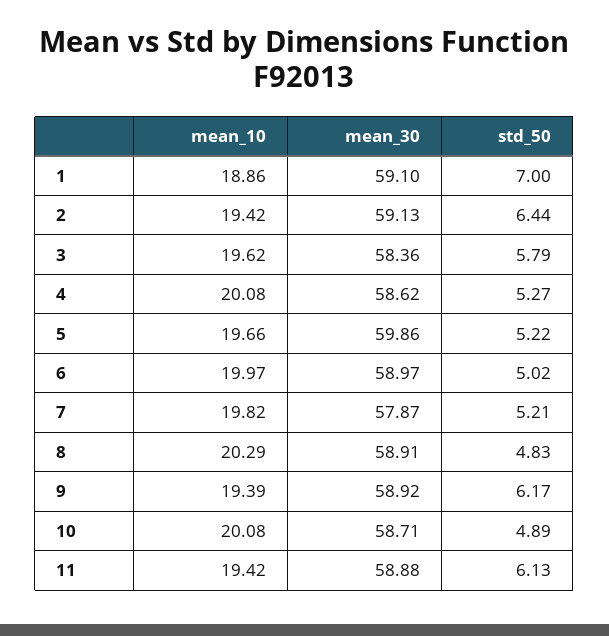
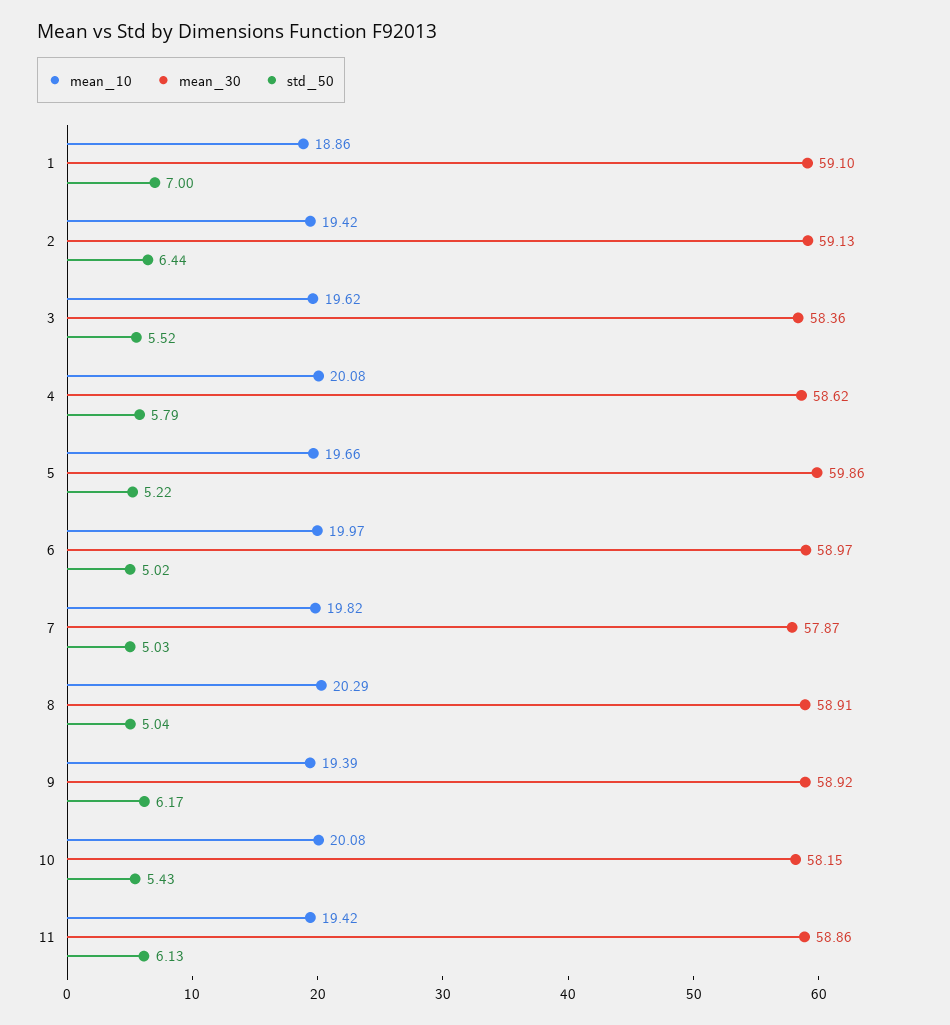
  {
    "mean_10": {
      "1": 18.86,
      "2": 19.42,
      "3": 19.62,
      "4": 20.08,
      "5": 19.66,
      "6": 19.97,
      "7": 19.82,
      "8": 20.29,
      "9": 19.39,
      "10": 20.08,
      "11": 19.42
    },
    "mean_30": {
      "1": 59.1,
      "2": 59.13,
      "3": 58.36,
      "4": 58.62,
      "5": 59.86,
      "6": 58.97,
      "7": 57.87,
      "8": 58.91,
      "9": 58.92,
-     "10": 58.71,
+     "10": 58.15,
-     "11": 58.88
+     "11": 58.86
    },
    "std_50": {
      "1": 7,
      "2": 6.44,
-     "3": 5.79,
+     "3": 5.52,
-     "4": 5.27,
+     "4": 5.79,
      "5": 5.22,
      "6": 5.02,
-     "7": 5.21,
+     "7": 5.03,
-     "8": 4.83,
+     "8": 5.04,
      "9": 6.17,
-     "10": 4.89,
+     "10": 5.43,
      "11": 6.13
    }
  }

